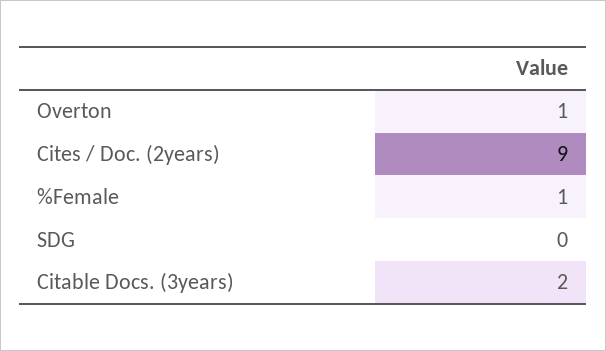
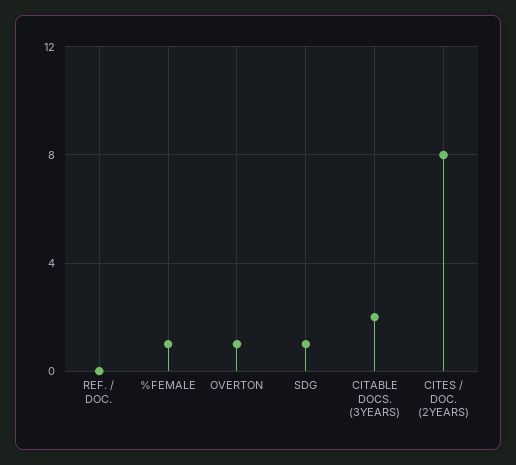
  {
    "Overton": 1,
-   "Cites / Doc. (2years)": 9,
+   "Cites / Doc. (2years)": 8,
    "%Female": 1,
-   "SDG": 0,
+   "SDG": 1,
-   "Citable Docs. (3years)": 2
+   "Citable Docs. (3years)": 2,
+   "REF. / DOC.": 0
  }

